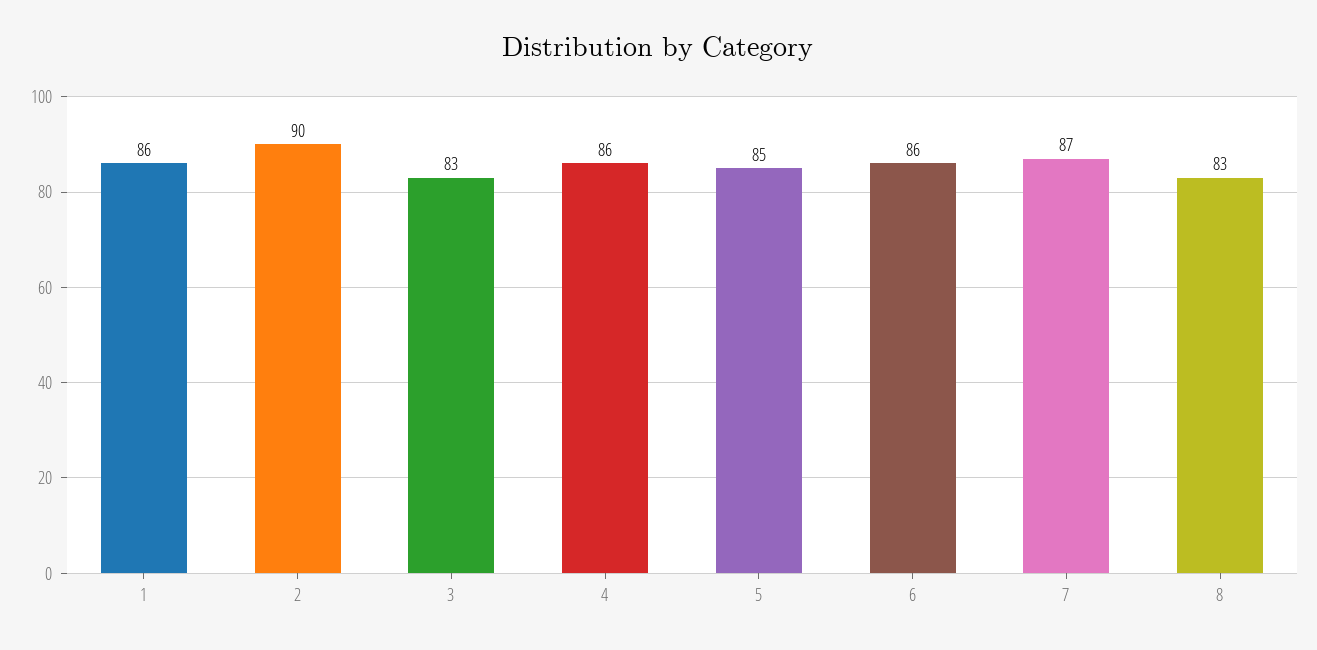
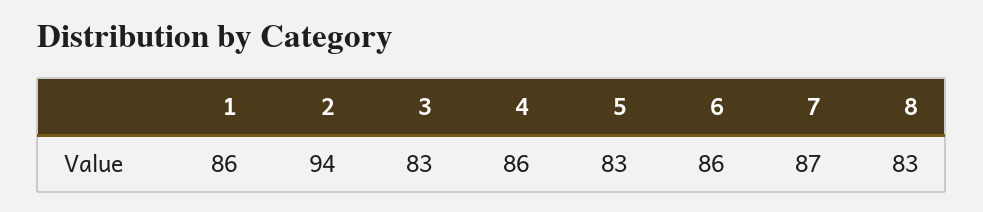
  {
    "1": 86,
-   "2": 90,
+   "2": 94,
    "3": 83,
    "4": 86,
-   "5": 85,
+   "5": 83,
    "6": 86,
    "7": 87,
    "8": 83
  }

